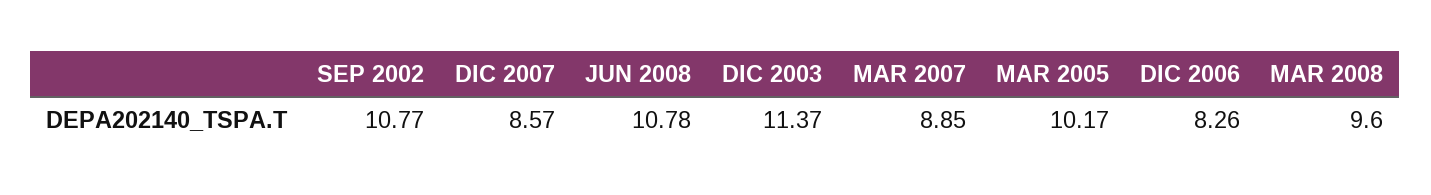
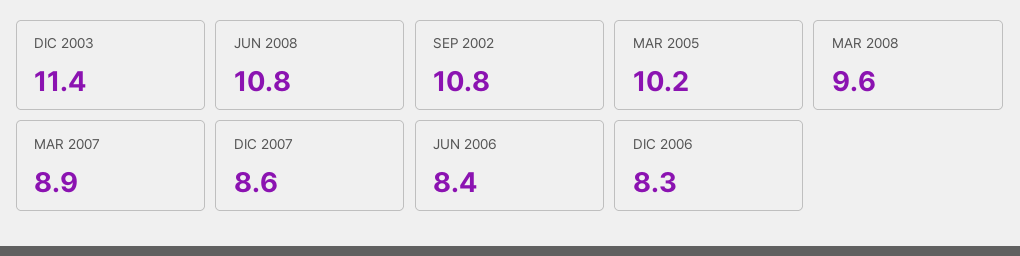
  {
    "SEP 2002": 10.77,
    "DIC 2007": 8.57,
    "JUN 2008": 10.78,
    "DIC 2003": 11.37,
    "MAR 2007": 8.85,
    "MAR 2005": 10.17,
    "DIC 2006": 8.26,
-   "MAR 2008": 9.6
+   "MAR 2008": 9.6,
+   "JUN 2006": 8.4
  }

